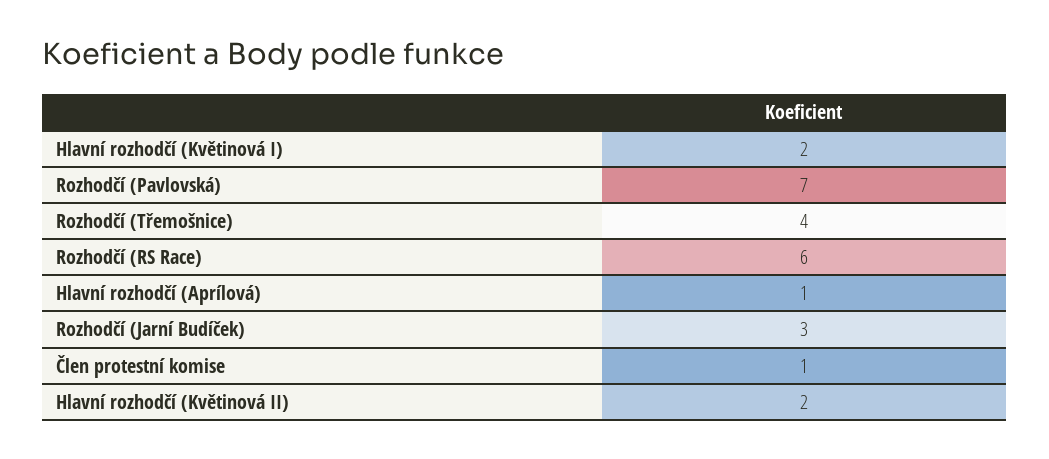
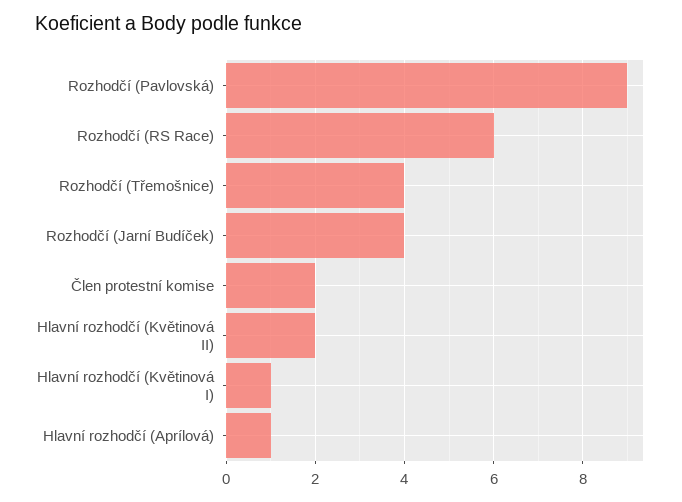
  {
-   "Hlavní rozhodčí (Květinová I)": 2,
+   "Hlavní rozhodčí (Květinová I)": 1,
-   "Rozhodčí (Pavlovská)": 7,
+   "Rozhodčí (Pavlovská)": 9,
    "Rozhodčí (Třemošnice)": 4,
    "Rozhodčí (RS Race)": 6,
    "Hlavní rozhodčí (Aprílová)": 1,
-   "Rozhodčí (Jarní Budíček)": 3,
+   "Rozhodčí (Jarní Budíček)": 4,
-   "Člen protestní komise": 1,
+   "Člen protestní komise": 2,
    "Hlavní rozhodčí (Květinová II)": 2
  }

